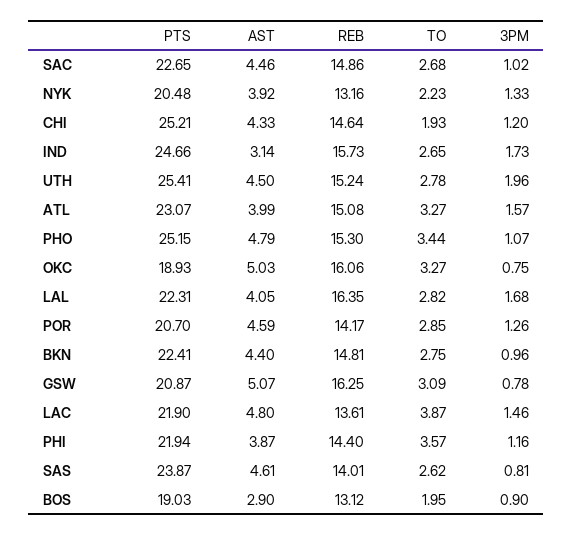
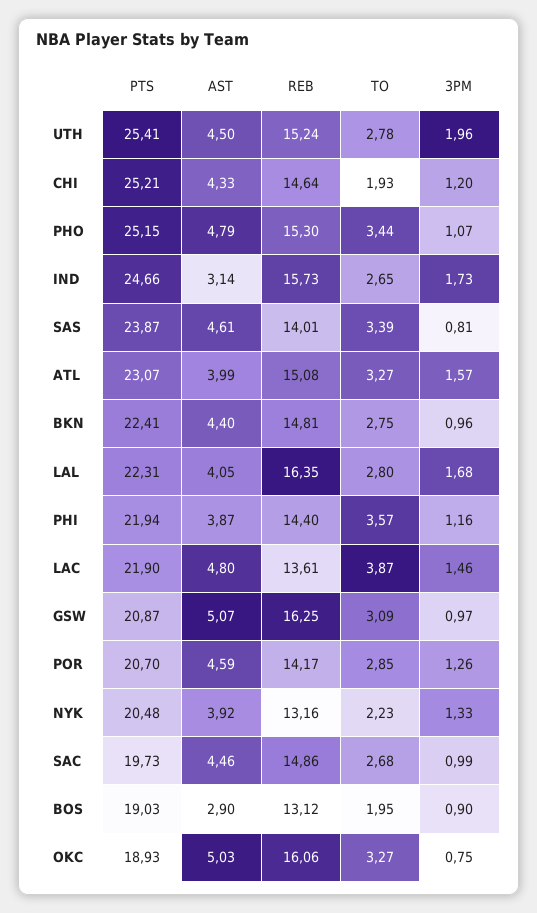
  {
    "PTS": {
-     "SAC": 22.65,
+     "SAC": 19.73,
      "NYK": 20.48,
      "CHI": 25.21,
      "IND": 24.66,
      "UTH": 25.41,
      "ATL": 23.07,
      "PHO": 25.15,
      "OKC": 18.93,
      "LAL": 22.31,
      "POR": 20.7,
      "BKN": 22.41,
      "GSW": 20.87,
      "LAC": 21.9,
      "PHI": 21.94,
      "SAS": 23.87,
      "BOS": 19.03
    },
    "AST": {
      "SAC": 4.46,
      "NYK": 3.92,
      "CHI": 4.33,
      "IND": 3.14,
      "UTH": 4.5,
      "ATL": 3.99,
      "PHO": 4.79,
      "OKC": 5.03,
      "LAL": 4.05,
      "POR": 4.59,
      "BKN": 4.4,
      "GSW": 5.07,
      "LAC": 4.8,
      "PHI": 3.87,
      "SAS": 4.61,
      "BOS": 2.9
    },
    "REB": {
      "SAC": 14.86,
      "NYK": 13.16,
      "CHI": 14.64,
      "IND": 15.73,
      "UTH": 15.24,
      "ATL": 15.08,
      "PHO": 15.3,
      "OKC": 16.06,
      "LAL": 16.35,
      "POR": 14.17,
      "BKN": 14.81,
      "GSW": 16.25,
      "LAC": 13.61,
      "PHI": 14.4,
      "SAS": 14.01,
      "BOS": 13.12
    },
    "TO": {
      "SAC": 2.68,
      "NYK": 2.23,
      "CHI": 1.93,
      "IND": 2.65,
      "UTH": 2.78,
      "ATL": 3.27,
      "PHO": 3.44,
      "OKC": 3.27,
-     "LAL": 2.82,
+     "LAL": 2.8,
      "POR": 2.85,
      "BKN": 2.75,
      "GSW": 3.09,
      "LAC": 3.87,
      "PHI": 3.57,
-     "SAS": 2.62,
+     "SAS": 3.39,
      "BOS": 1.95
    },
    "3PM": {
-     "SAC": 1.02,
+     "SAC": 0.99,
      "NYK": 1.33,
      "CHI": 1.2,
      "IND": 1.73,
      "UTH": 1.96,
      "ATL": 1.57,
      "PHO": 1.07,
      "OKC": 0.75,
      "LAL": 1.68,
      "POR": 1.26,
      "BKN": 0.96,
-     "GSW": 0.78,
+     "GSW": 0.97,
      "LAC": 1.46,
      "PHI": 1.16,
      "SAS": 0.81,
      "BOS": 0.9
    }
  }

